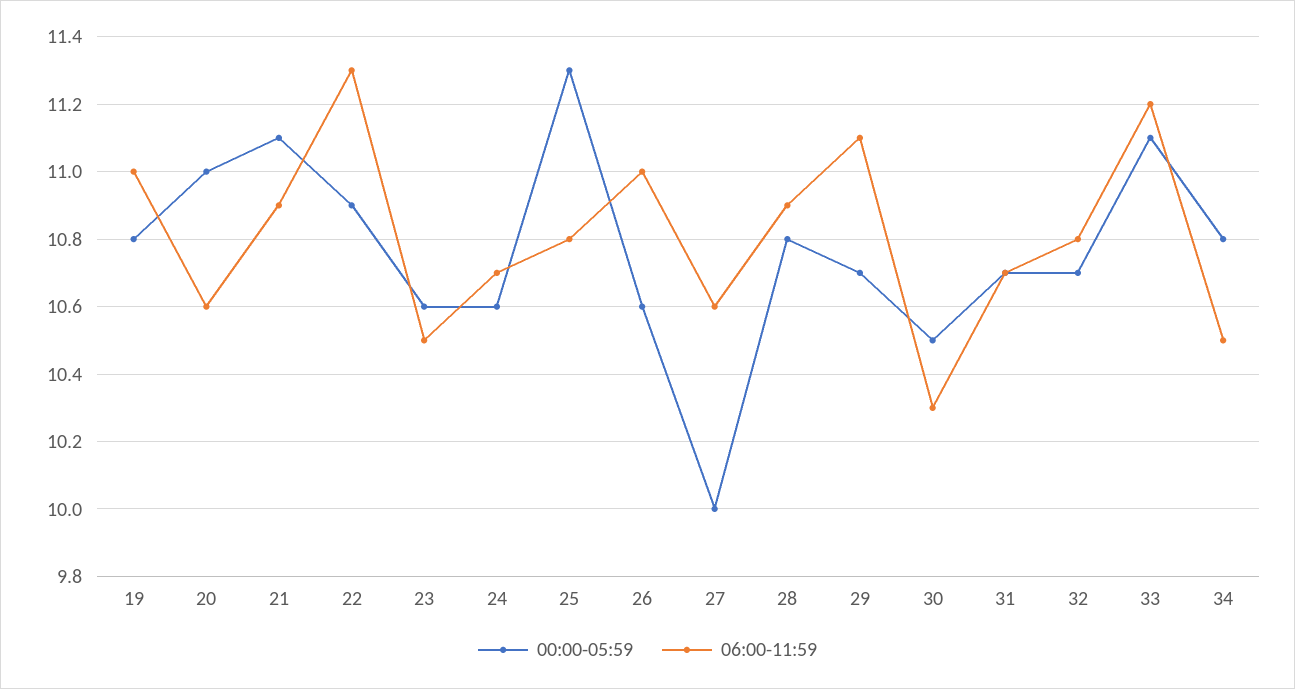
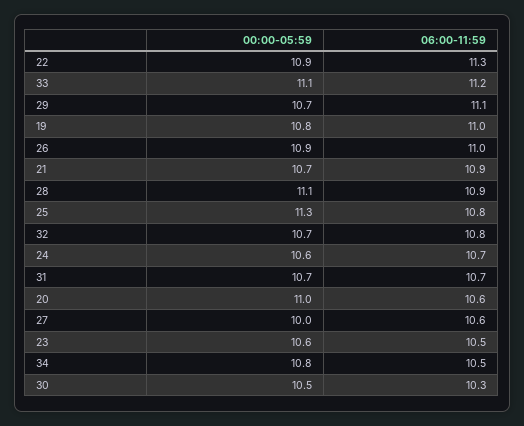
  {
    "00:00-05:59": {
      "19": 10.8,
      "20": 11,
-     "21": 11.1,
+     "21": 10.7,
      "22": 10.9,
      "23": 10.6,
      "24": 10.6,
      "25": 11.3,
-     "26": 10.6,
+     "26": 10.9,
      "27": 10,
-     "28": 10.8,
+     "28": 11.1,
      "29": 10.7,
      "30": 10.5,
      "31": 10.7,
      "32": 10.7,
      "33": 11.1,
      "34": 10.8
    },
    "06:00-11:59": {
      "19": 11,
      "20": 10.6,
      "21": 10.9,
      "22": 11.3,
      "23": 10.5,
      "24": 10.7,
      "25": 10.8,
      "26": 11,
      "27": 10.6,
      "28": 10.9,
      "29": 11.1,
      "30": 10.3,
      "31": 10.7,
      "32": 10.8,
      "33": 11.2,
      "34": 10.5
    }
  }

